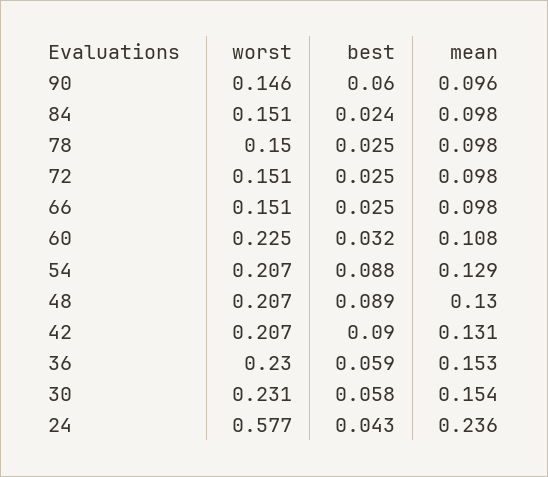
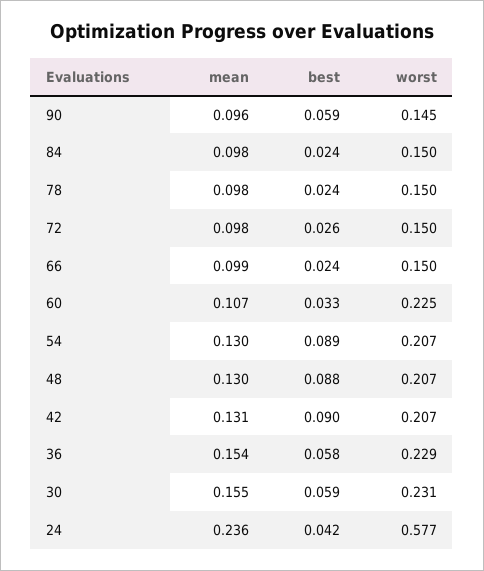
  {
    "worst": {
-     "90": 0.146,
+     "90": 0.145,
-     "84": 0.151,
+     "84": 0.15,
      "78": 0.15,
-     "72": 0.151,
+     "72": 0.15,
-     "66": 0.151,
+     "66": 0.15,
      "60": 0.225,
      "54": 0.207,
      "48": 0.207,
      "42": 0.207,
-     "36": 0.23,
+     "36": 0.229,
      "30": 0.231,
      "24": 0.577
    },
    "best": {
-     "90": 0.06,
+     "90": 0.059,
      "84": 0.024,
-     "78": 0.025,
+     "78": 0.024,
-     "72": 0.025,
+     "72": 0.026,
-     "66": 0.025,
+     "66": 0.024,
-     "60": 0.032,
+     "60": 0.033,
-     "54": 0.088,
+     "54": 0.089,
-     "48": 0.089,
+     "48": 0.088,
      "42": 0.09,
-     "36": 0.059,
+     "36": 0.058,
-     "30": 0.058,
+     "30": 0.059,
-     "24": 0.043
+     "24": 0.042
    },
    "mean": {
      "90": 0.096,
      "84": 0.098,
      "78": 0.098,
      "72": 0.098,
-     "66": 0.098,
+     "66": 0.099,
-     "60": 0.108,
+     "60": 0.107,
-     "54": 0.129,
+     "54": 0.13,
      "48": 0.13,
      "42": 0.131,
-     "36": 0.153,
+     "36": 0.154,
-     "30": 0.154,
+     "30": 0.155,
      "24": 0.236
    }
  }

